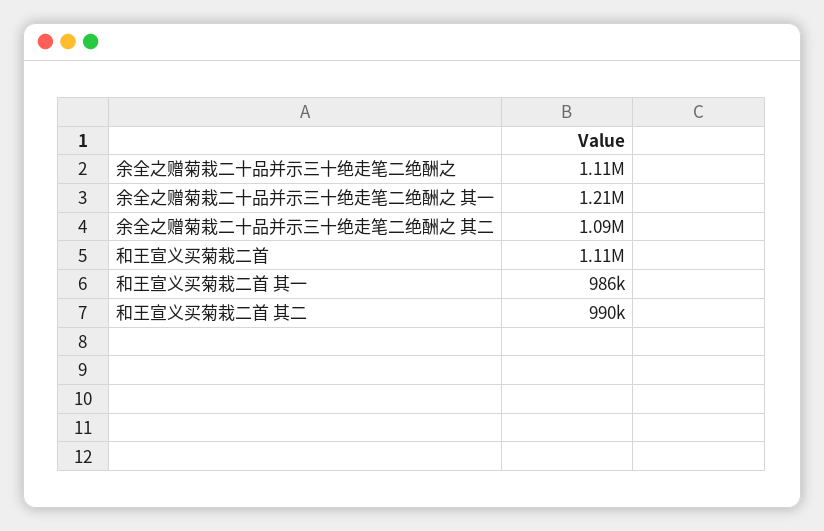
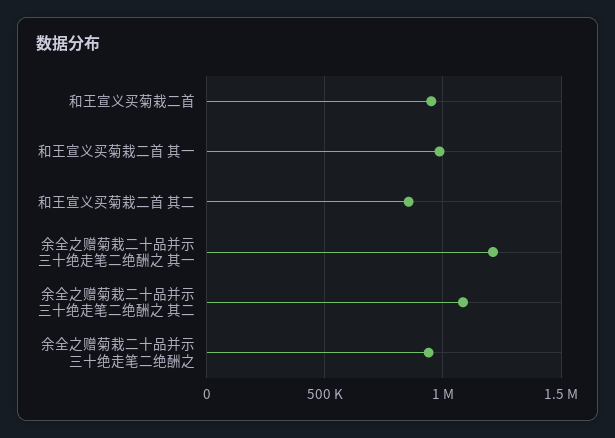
  {
-   "余全之赠菊栽二十品并示三十绝走笔二绝酬之": 1110000,
+   "余全之赠菊栽二十品并示三十绝走笔二绝酬之": 950000,
    "余全之赠菊栽二十品并示三十绝走笔二绝酬之 其一": 1210000,
    "余全之赠菊栽二十品并示三十绝走笔二绝酬之 其二": 1090000,
-   "和王宣义买菊栽二首": 1110000,
+   "和王宣义买菊栽二首": 950000,
    "和王宣义买菊栽二首 其一": 986000,
-   "和王宣义买菊栽二首 其二": 990000
+   "和王宣义买菊栽二首 其二": 850000
  }

